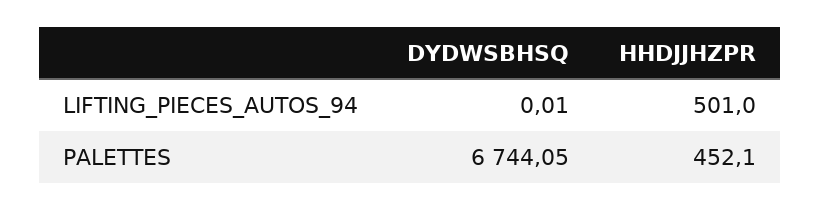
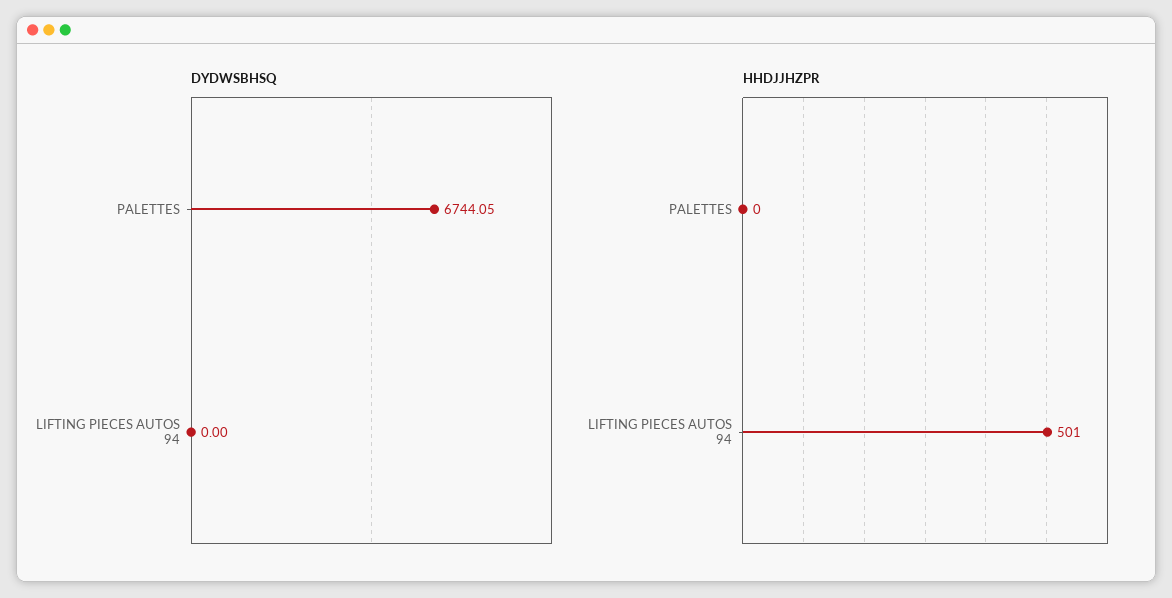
  {
    "DYDWSBHSQ": {
-     "LIFTING_PIECES_AUTOS_94": 0.01,
+     "LIFTING_PIECES_AUTOS_94": 0,
      "PALETTES": 6744.05
    },
    "HHDJJHZPR": {
      "LIFTING_PIECES_AUTOS_94": 501,
-     "PALETTES": 452.1
+     "PALETTES": 0
    }
  }

